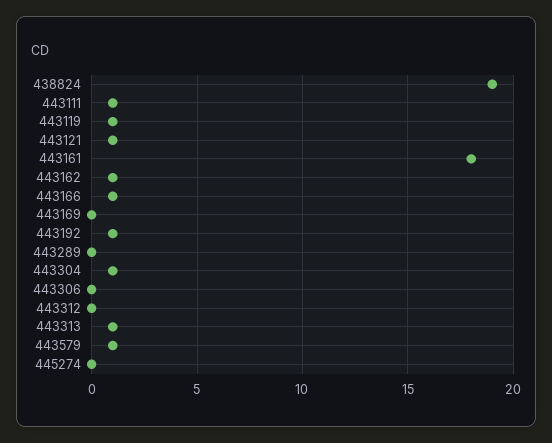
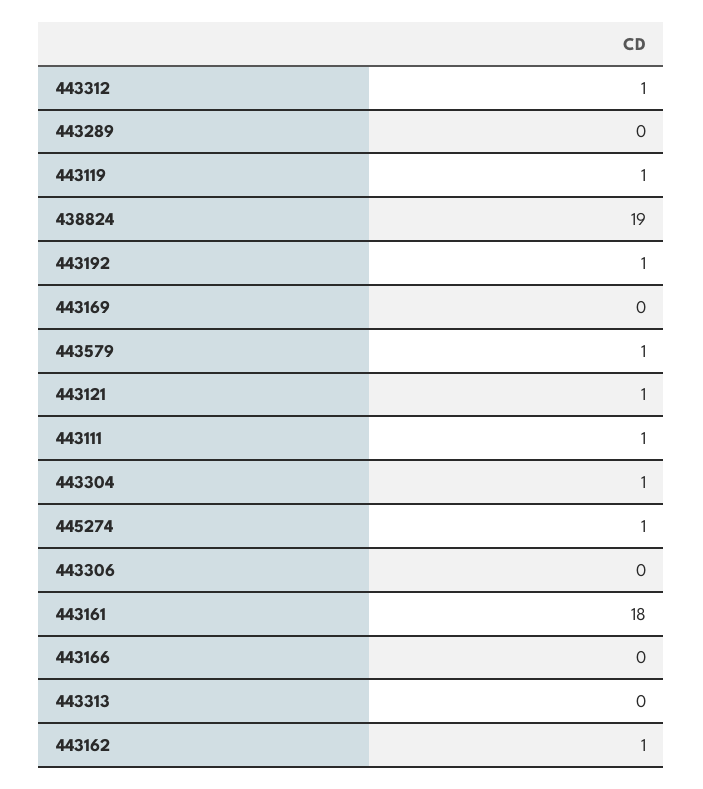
  {
    "438824": 19,
    "443111": 1,
    "443119": 1,
    "443121": 1,
    "443161": 18,
    "443162": 1,
-   "443166": 1,
+   "443166": 0,
    "443169": 0,
    "443192": 1,
    "443289": 0,
    "443304": 1,
    "443306": 0,
-   "443312": 0,
+   "443312": 1,
-   "443313": 1,
+   "443313": 0,
    "443579": 1,
-   "445274": 0
+   "445274": 1
  }

